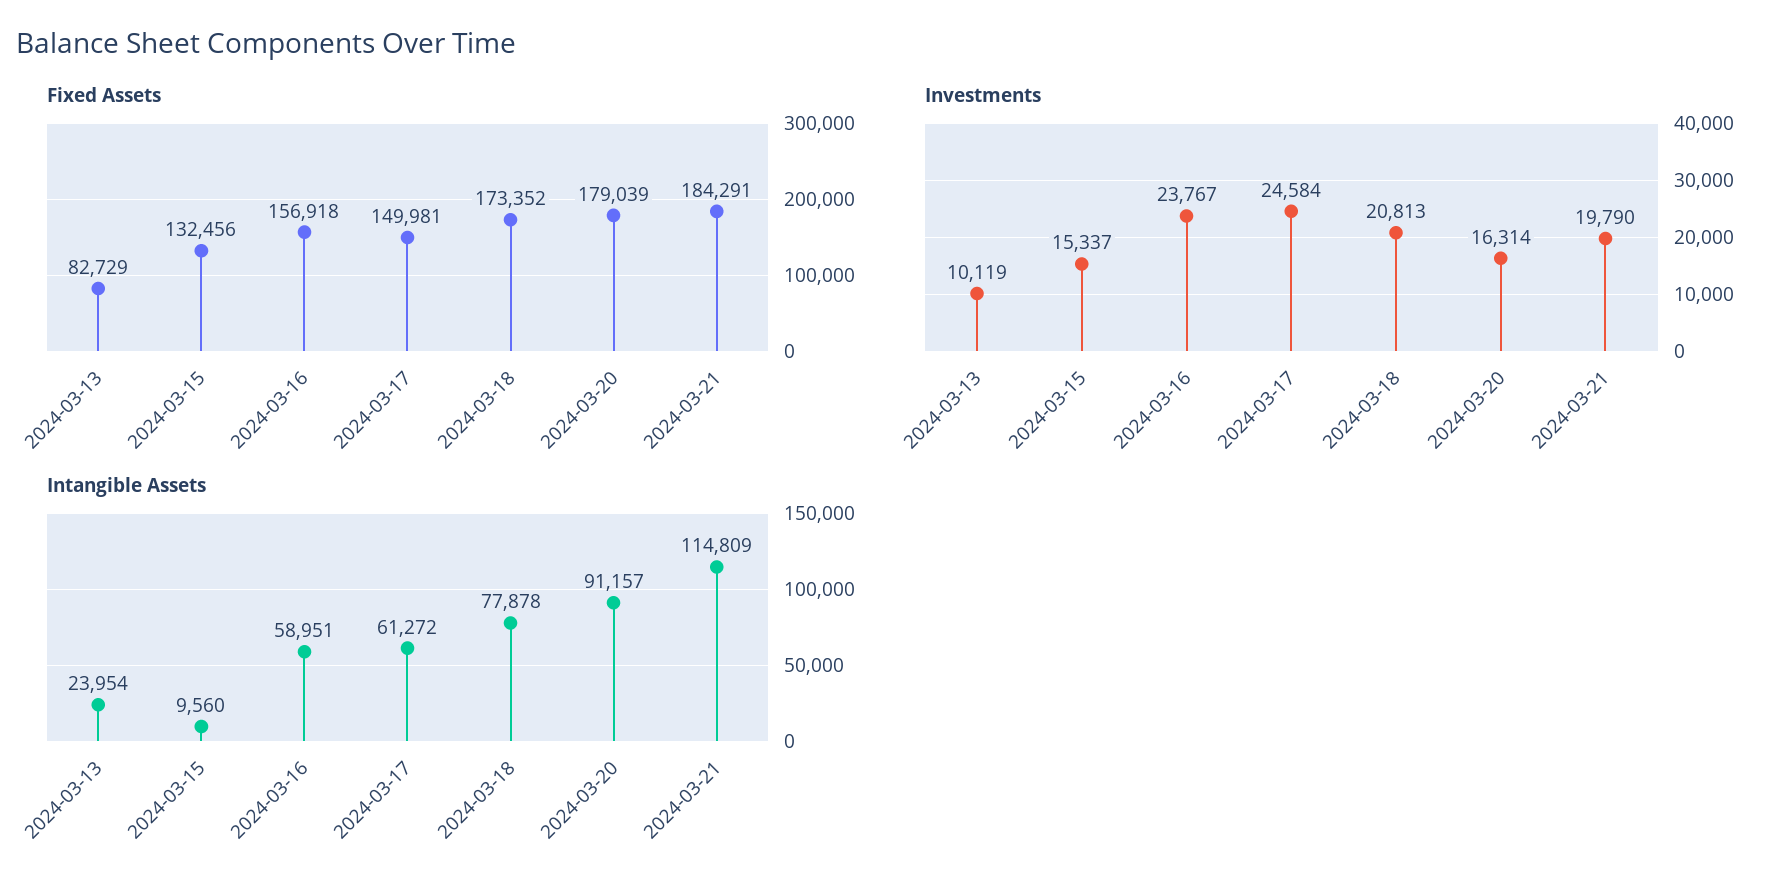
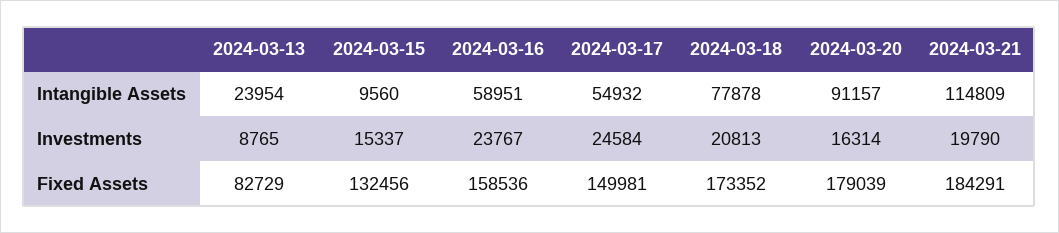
  {
    "Fixed Assets": {
      "2024-03-13": 82729,
      "2024-03-15": 132456,
-     "2024-03-16": 156918,
+     "2024-03-16": 158536,
      "2024-03-17": 149981,
      "2024-03-18": 173352,
      "2024-03-20": 179039,
      "2024-03-21": 184291
    },
    "Investments": {
-     "2024-03-13": 10119,
+     "2024-03-13": 8765,
      "2024-03-15": 15337,
      "2024-03-16": 23767,
      "2024-03-17": 24584,
      "2024-03-18": 20813,
      "2024-03-20": 16314,
      "2024-03-21": 19790
    },
    "Intangible Assets": {
      "2024-03-13": 23954,
      "2024-03-15": 9560,
      "2024-03-16": 58951,
-     "2024-03-17": 61272,
+     "2024-03-17": 54932,
      "2024-03-18": 77878,
      "2024-03-20": 91157,
      "2024-03-21": 114809
    }
  }

